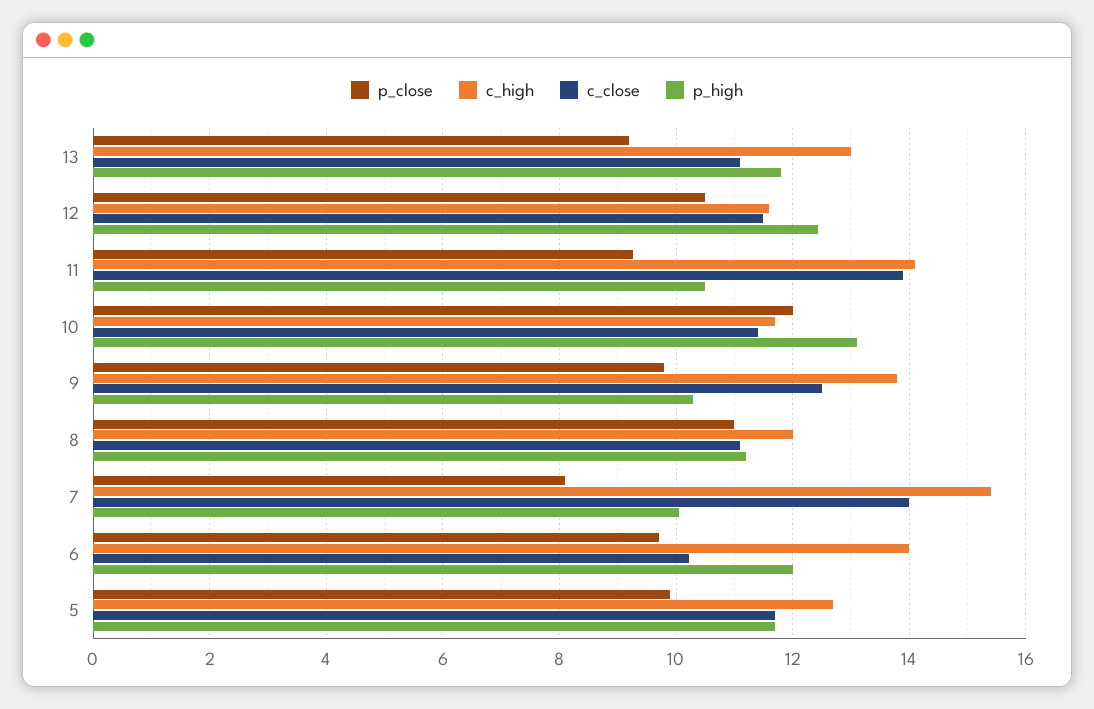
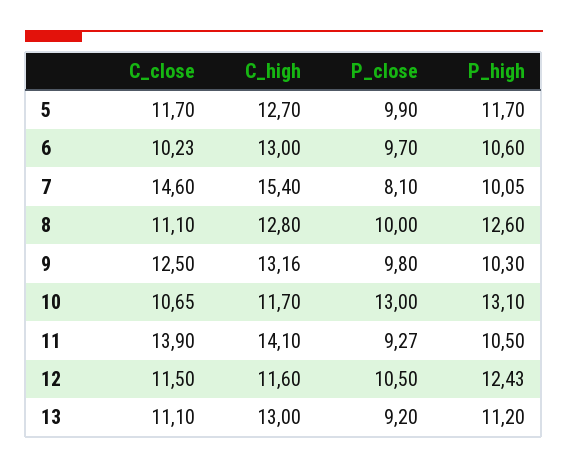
  {
    "p_close": {
      "13": 9.2,
      "12": 10.5,
      "11": 9.27,
-     "10": 12,
+     "10": 13,
      "9": 9.8,
-     "8": 11,
+     "8": 10,
      "7": 8.1,
      "6": 9.7,
      "5": 9.9
    },
    "c_high": {
      "13": 13,
      "12": 11.6,
      "11": 14.1,
      "10": 11.7,
-     "9": 13.8,
+     "9": 13.16,
-     "8": 12,
+     "8": 12.8,
      "7": 15.4,
-     "6": 14,
+     "6": 13,
      "5": 12.7
    },
    "c_close": {
      "13": 11.1,
      "12": 11.5,
      "11": 13.9,
-     "10": 11.4,
+     "10": 10.65,
      "9": 12.5,
      "8": 11.1,
-     "7": 14,
+     "7": 14.6,
      "6": 10.23,
      "5": 11.7
    },
    "p_high": {
-     "13": 11.8,
+     "13": 11.2,
      "12": 12.43,
      "11": 10.5,
      "10": 13.1,
      "9": 10.3,
-     "8": 11.2,
+     "8": 12.6,
      "7": 10.05,
-     "6": 12,
+     "6": 10.6,
      "5": 11.7
    }
  }

